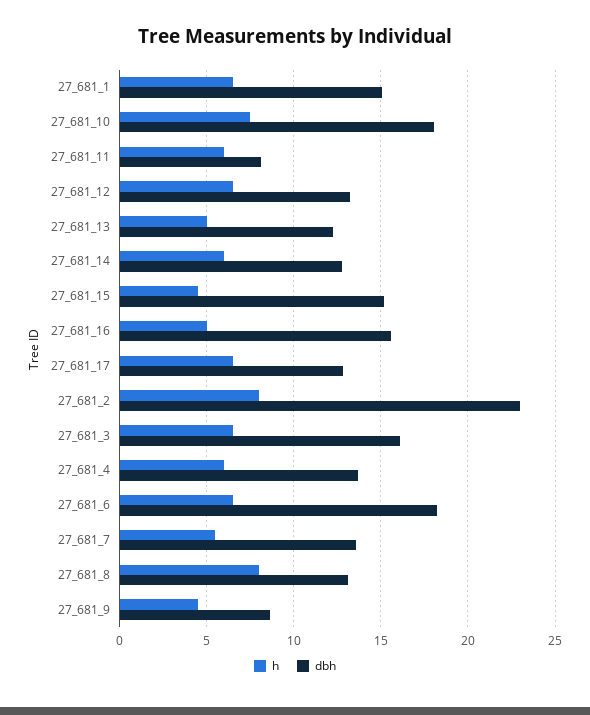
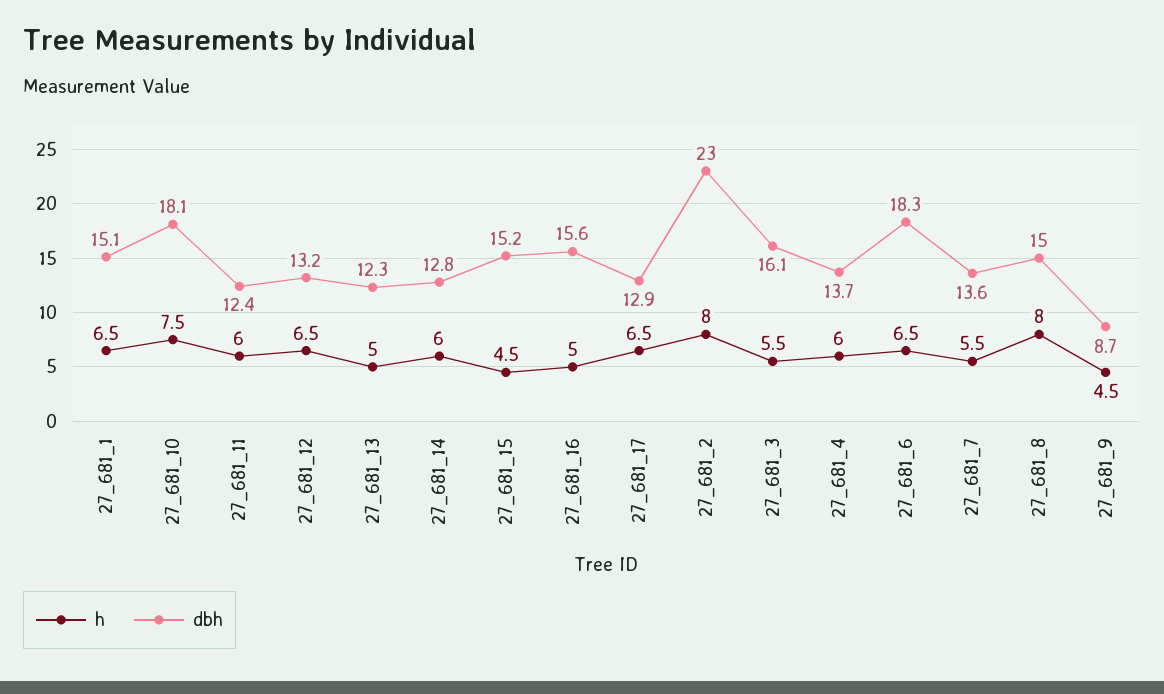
  {
    "h": {
      "27_681_1": 6.5,
      "27_681_10": 7.5,
      "27_681_11": 6,
      "27_681_12": 6.5,
      "27_681_13": 5,
      "27_681_14": 6,
      "27_681_15": 4.5,
      "27_681_16": 5,
      "27_681_17": 6.5,
      "27_681_2": 8,
-     "27_681_3": 6.5,
+     "27_681_3": 5.5,
      "27_681_4": 6,
      "27_681_6": 6.5,
      "27_681_7": 5.5,
      "27_681_8": 8,
      "27_681_9": 4.5
    },
    "dbh": {
      "27_681_1": 15.1,
      "27_681_10": 18.1,
-     "27_681_11": 8,
+     "27_681_11": 12.4,
      "27_681_12": 13.2,
      "27_681_13": 12.3,
      "27_681_14": 12.8,
      "27_681_15": 15.2,
      "27_681_16": 15.6,
      "27_681_17": 12.9,
      "27_681_2": 23,
      "27_681_3": 16.1,
      "27_681_4": 13.7,
      "27_681_6": 18.3,
      "27_681_7": 13.6,
-     "27_681_8": 13,
+     "27_681_8": 15,
      "27_681_9": 8.7
    }
  }

